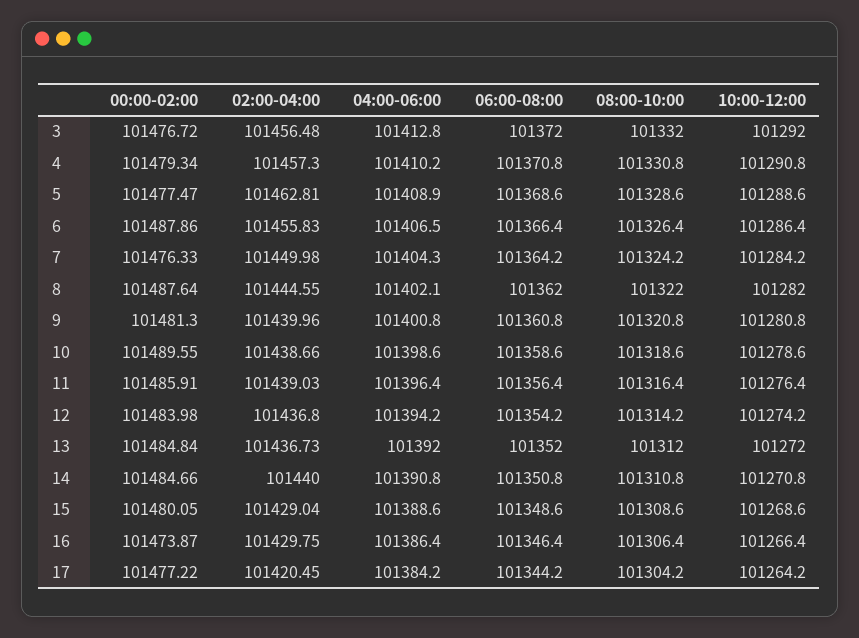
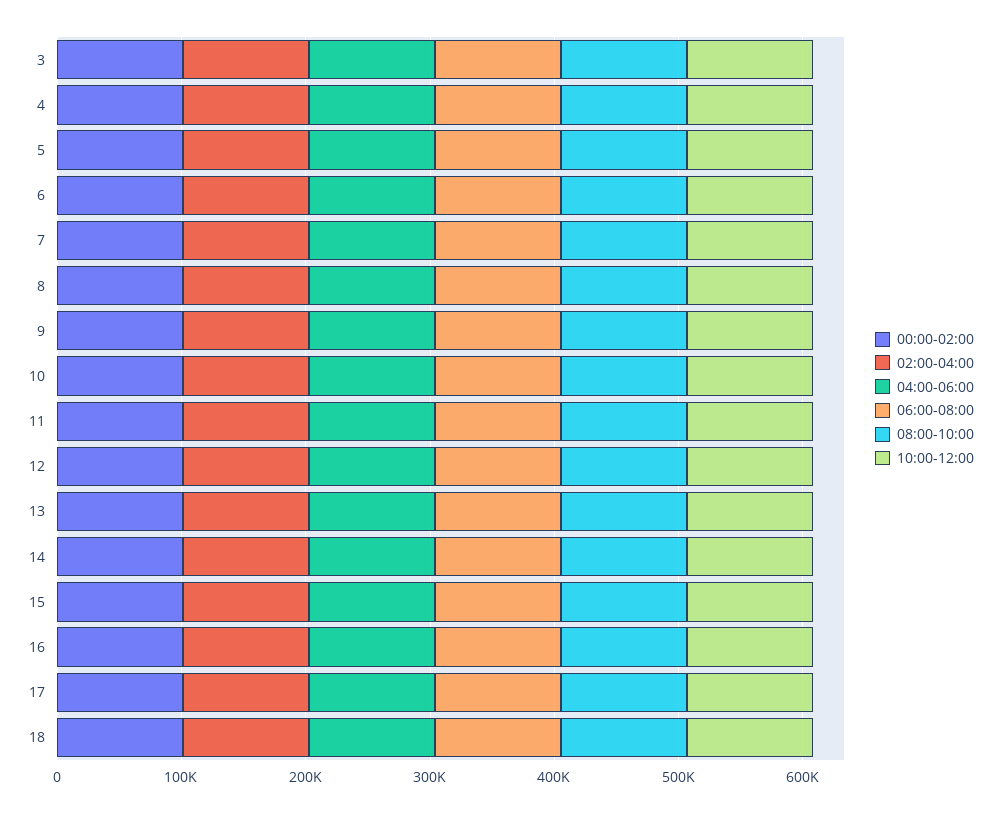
  {
    "00:00-02:00": {
      "3": 101476.72,
      "4": 101479.34,
      "5": 101477.47,
      "6": 101487.86,
      "7": 101476.33,
      "8": 101487.64,
      "9": 101481.3,
      "10": 101489.55,
      "11": 101485.91,
      "12": 101483.98,
      "13": 101484.84,
      "14": 101484.66,
      "15": 101480.05,
      "16": 101473.87,
-     "17": 101477.22
+     "17": 101477.22,
+     "18": 100000
    },
    "02:00-04:00": {
      "3": 101456.48,
      "4": 101457.3,
      "5": 101462.81,
      "6": 101455.83,
      "7": 101449.98,
      "8": 101444.55,
      "9": 101439.96,
      "10": 101438.66,
      "11": 101439.03,
      "12": 101436.8,
      "13": 101436.73,
      "14": 101440,
      "15": 101429.04,
      "16": 101429.75,
-     "17": 101420.45
+     "17": 101420.45,
+     "18": 100000
    },
    "04:00-06:00": {
      "3": 101412.8,
      "4": 101410.2,
      "5": 101408.9,
      "6": 101406.5,
      "7": 101404.3,
      "8": 101402.1,
      "9": 101400.8,
      "10": 101398.6,
      "11": 101396.4,
      "12": 101394.2,
      "13": 101392,
      "14": 101390.8,
      "15": 101388.6,
      "16": 101386.4,
-     "17": 101384.2
+     "17": 101384.2,
+     "18": 100000
    },
    "06:00-08:00": {
      "3": 101372,
      "4": 101370.8,
      "5": 101368.6,
      "6": 101366.4,
      "7": 101364.2,
      "8": 101362,
      "9": 101360.8,
      "10": 101358.6,
      "11": 101356.4,
      "12": 101354.2,
      "13": 101352,
      "14": 101350.8,
      "15": 101348.6,
      "16": 101346.4,
-     "17": 101344.2
+     "17": 101344.2,
+     "18": 100000
    },
    "08:00-10:00": {
      "3": 101332,
      "4": 101330.8,
      "5": 101328.6,
      "6": 101326.4,
      "7": 101324.2,
      "8": 101322,
      "9": 101320.8,
      "10": 101318.6,
      "11": 101316.4,
      "12": 101314.2,
      "13": 101312,
      "14": 101310.8,
      "15": 101308.6,
      "16": 101306.4,
-     "17": 101304.2
+     "17": 101304.2,
+     "18": 100000
    },
    "10:00-12:00": {
      "3": 101292,
      "4": 101290.8,
      "5": 101288.6,
      "6": 101286.4,
      "7": 101284.2,
      "8": 101282,
      "9": 101280.8,
      "10": 101278.6,
      "11": 101276.4,
      "12": 101274.2,
      "13": 101272,
      "14": 101270.8,
      "15": 101268.6,
      "16": 101266.4,
-     "17": 101264.2
+     "17": 101264.2,
+     "18": 100000
    }
  }

